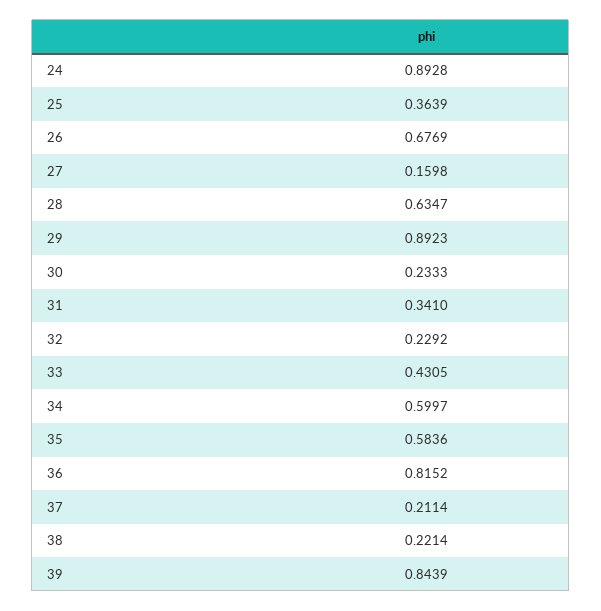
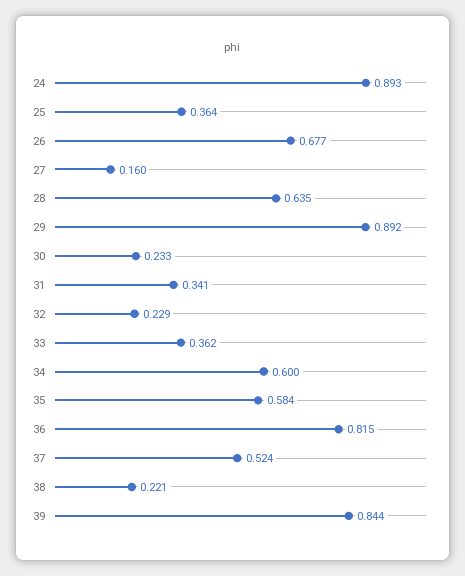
  {
    "24": 0.8928,
    "25": 0.3639,
    "26": 0.6769,
    "27": 0.1598,
    "28": 0.6347,
    "29": 0.8923,
    "30": 0.2333,
    "31": 0.341,
    "32": 0.2292,
-   "33": 0.4305,
+   "33": 0.362,
    "34": 0.5997,
    "35": 0.5836,
    "36": 0.8152,
-   "37": 0.2114,
+   "37": 0.524,
    "38": 0.2214,
    "39": 0.8439
  }

